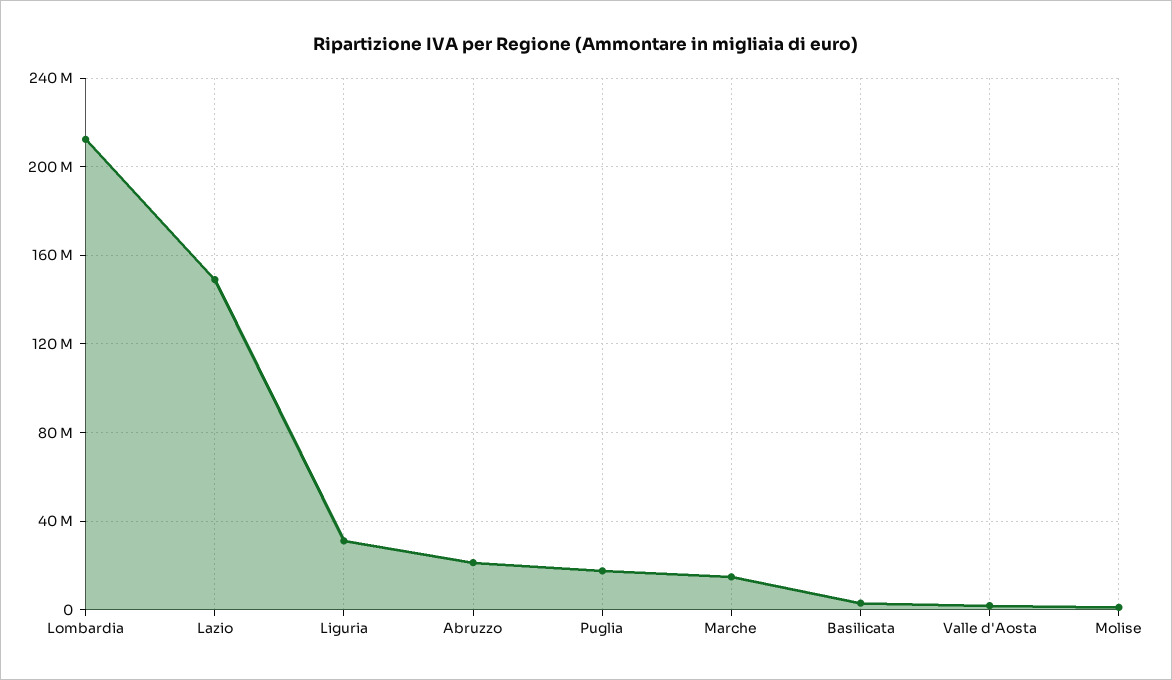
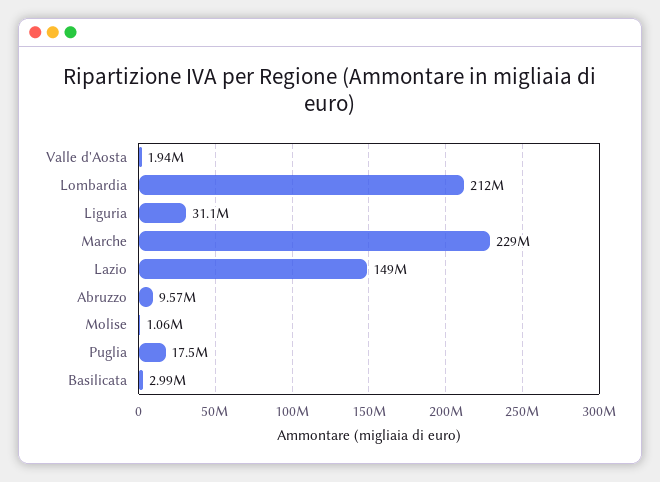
  {
    "Lombardia": 212000000,
    "Lazio": 149000000,
    "Liguria": 31100000,
-   "Abruzzo": 20000000,
+   "Abruzzo": 9570000,
    "Puglia": 17500000,
-   "Marche": 15000000,
+   "Marche": 229000000,
    "Basilicata": 2990000,
    "Valle d'Aosta": 1940000,
    "Molise": 1060000
  }

